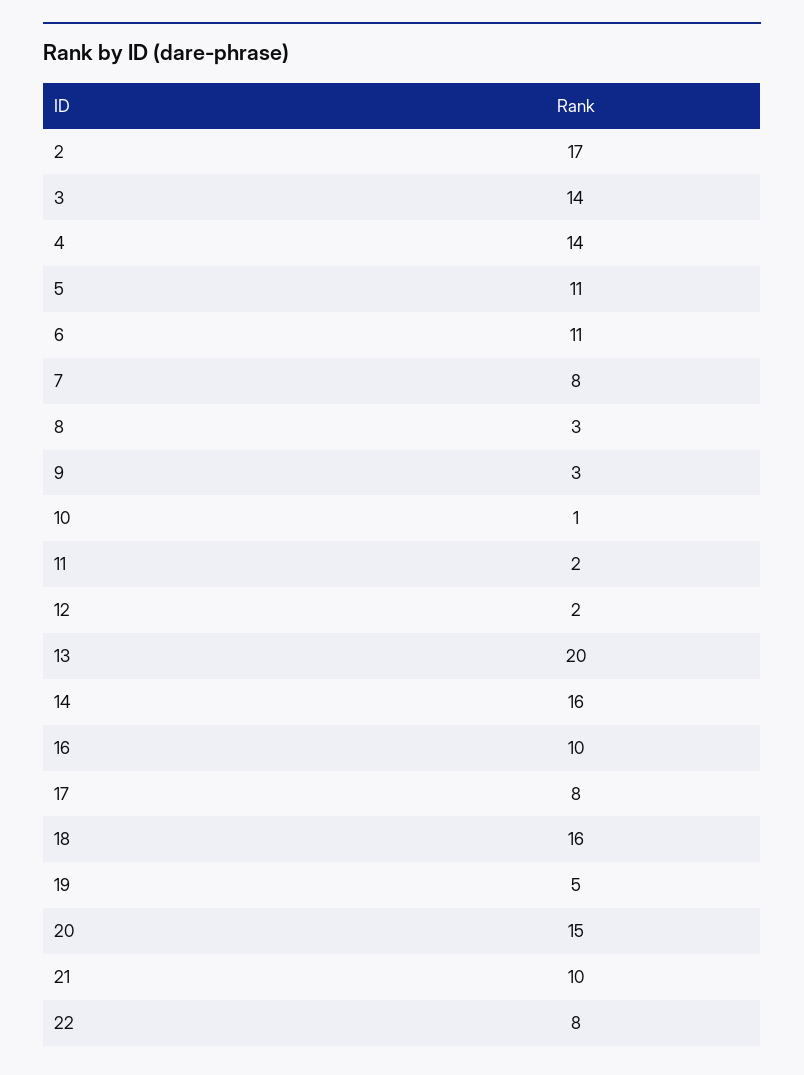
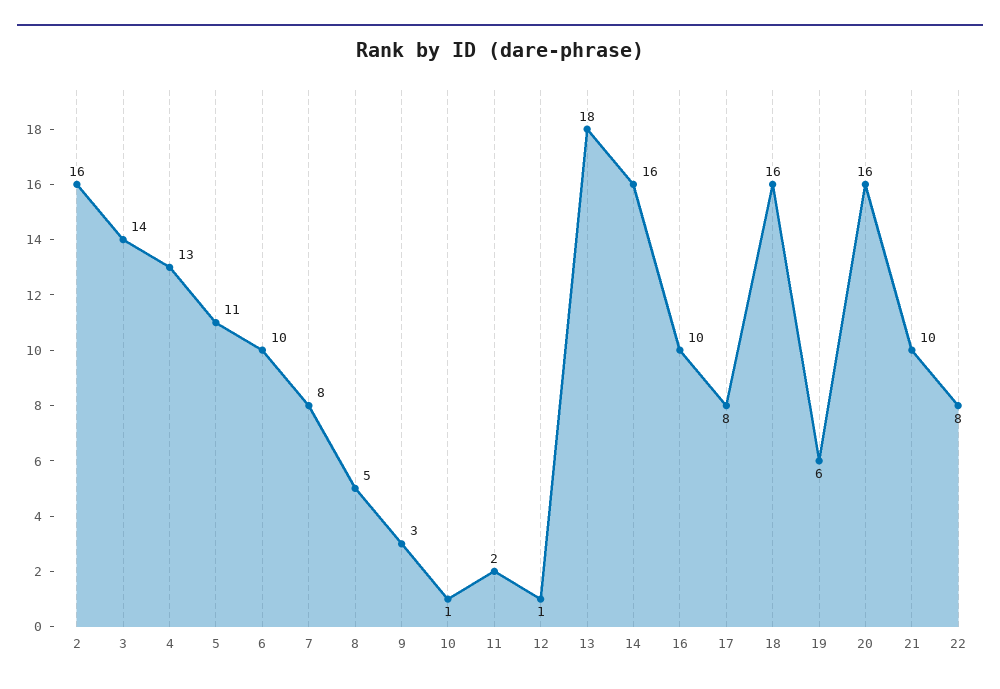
  {
-   "2": 17,
+   "2": 16,
    "3": 14,
-   "4": 14,
+   "4": 13,
    "5": 11,
-   "6": 11,
+   "6": 10,
    "7": 8,
-   "8": 3,
+   "8": 5,
    "9": 3,
    "10": 1,
    "11": 2,
-   "12": 2,
+   "12": 1,
-   "13": 20,
+   "13": 18,
    "14": 16,
    "16": 10,
    "17": 8,
    "18": 16,
-   "19": 5,
+   "19": 6,
-   "20": 15,
+   "20": 16,
    "21": 10,
    "22": 8
  }

